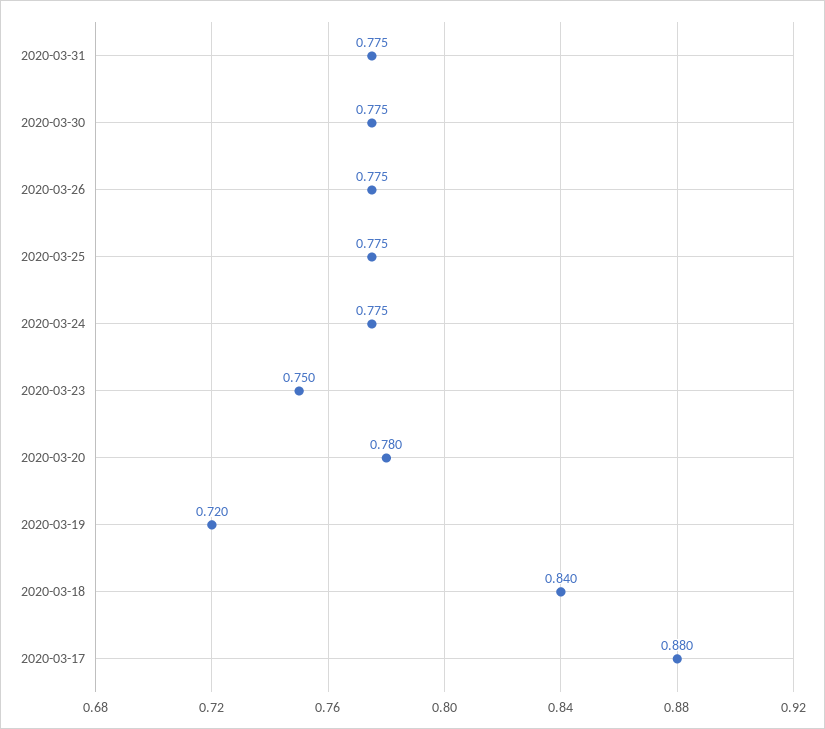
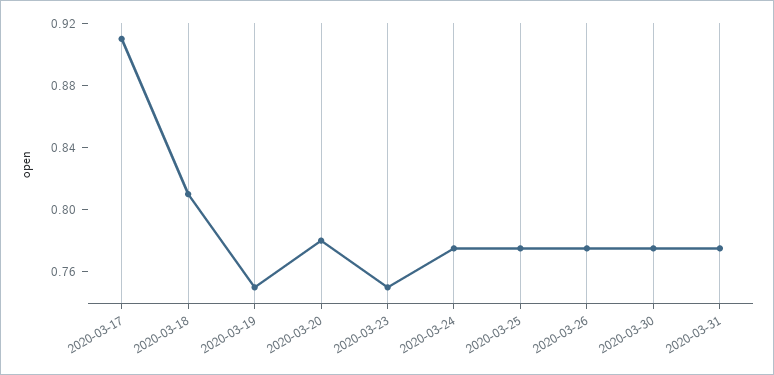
  {
    "2020-03-31": 0.775,
    "2020-03-30": 0.775,
    "2020-03-26": 0.775,
    "2020-03-25": 0.775,
    "2020-03-24": 0.775,
    "2020-03-23": 0.75,
    "2020-03-20": 0.78,
-   "2020-03-19": 0.72,
+   "2020-03-19": 0.75,
-   "2020-03-18": 0.84,
+   "2020-03-18": 0.81,
-   "2020-03-17": 0.88
+   "2020-03-17": 0.91
  }

